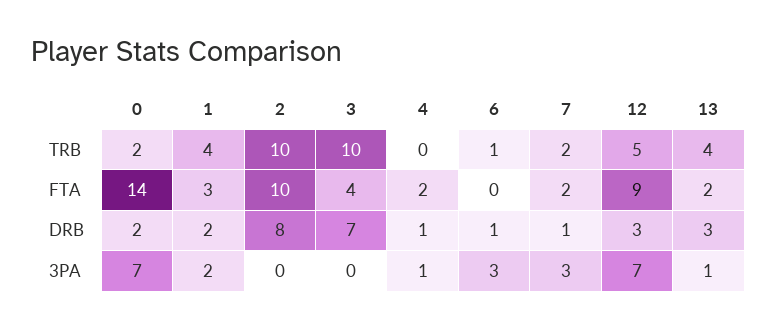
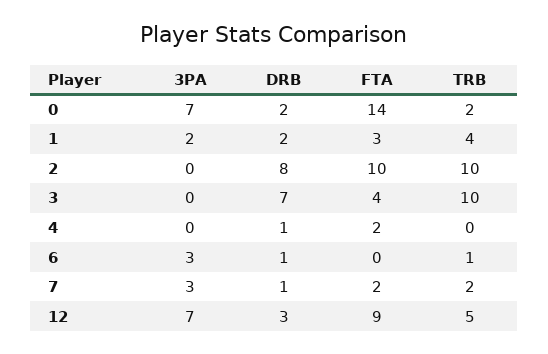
  {
    "0": {
      "TRB": 2,
      "FTA": 14,
      "DRB": 2,
      "3PA": 7
    },
    "1": {
      "TRB": 4,
      "FTA": 3,
      "DRB": 2,
      "3PA": 2
    },
    "2": {
      "TRB": 10,
      "FTA": 10,
      "DRB": 8,
      "3PA": 0
    },
    "3": {
      "TRB": 10,
      "FTA": 4,
      "DRB": 7,
      "3PA": 0
    },
    "4": {
      "TRB": 0,
      "FTA": 2,
      "DRB": 1,
-     "3PA": 1
+     "3PA": 0
    },
    "6": {
      "TRB": 1,
      "FTA": 0,
      "DRB": 1,
      "3PA": 3
    },
    "7": {
      "TRB": 2,
      "FTA": 2,
      "DRB": 1,
      "3PA": 3
    },
    "12": {
      "TRB": 5,
      "FTA": 9,
      "DRB": 3,
      "3PA": 7
-   },
+   }
-   "13": {
-     "TRB": 4,
-     "FTA": 2,
-     "DRB": 3,
-     "3PA": 1
-   }
  }

